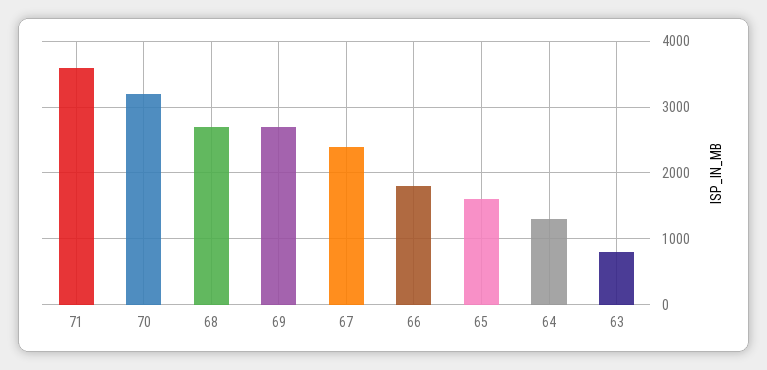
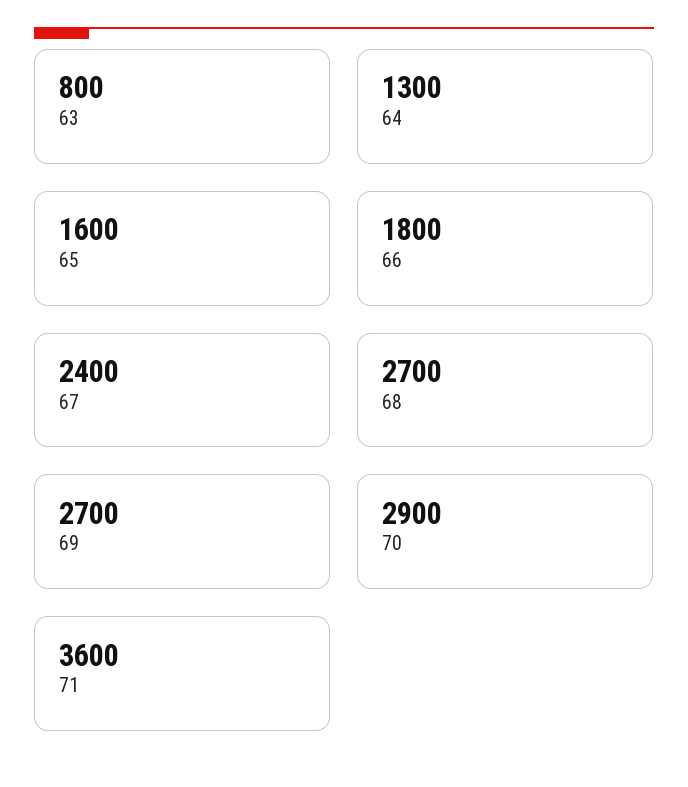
  {
    "71": 3600,
-   "70": 3200,
+   "70": 2900,
    "68": 2700,
    "69": 2700,
    "67": 2400,
    "66": 1800,
    "65": 1600,
    "64": 1300,
    "63": 800
  }

